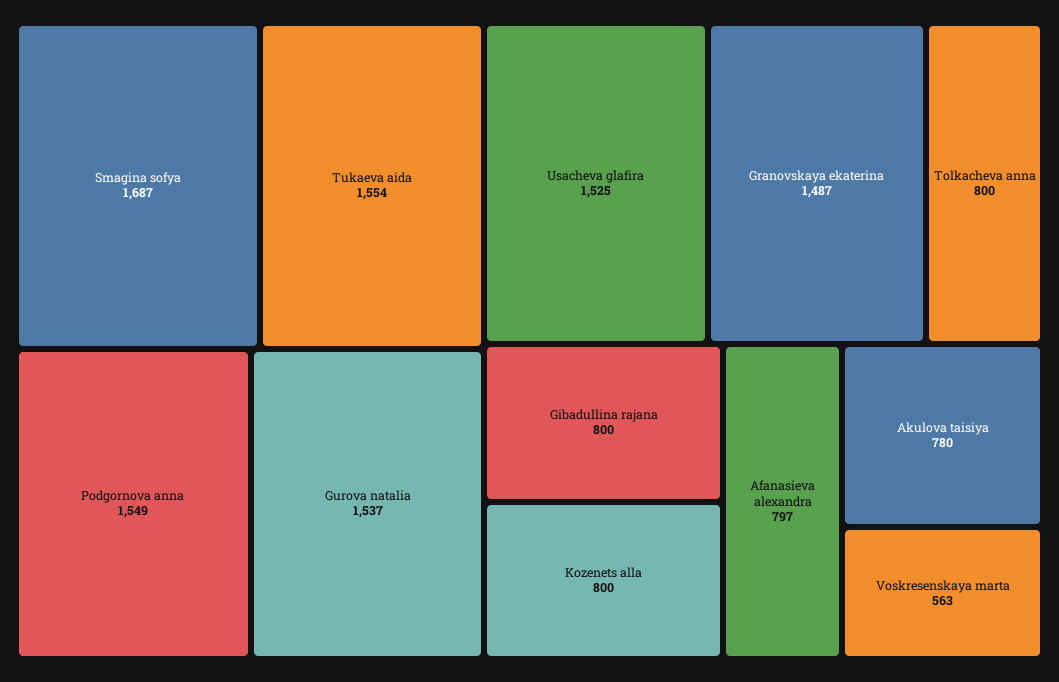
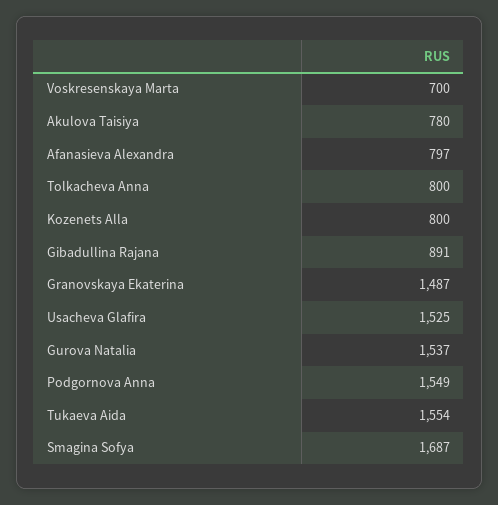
  {
    "Smagina sofya": 1687,
    "Tukaeva aida": 1554,
    "Podgornova anna": 1549,
    "Gurova natalia": 1537,
    "Usacheva glafira": 1525,
    "Granovskaya ekaterina": 1487,
    "Tolkacheva anna": 800,
-   "Gibadullina rajana": 800,
+   "Gibadullina rajana": 891,
    "Kozenets alla": 800,
    "Afanasieva alexandra": 797,
    "Akulova taisiya": 780,
-   "Voskresenskaya marta": 563
+   "Voskresenskaya marta": 700
  }

